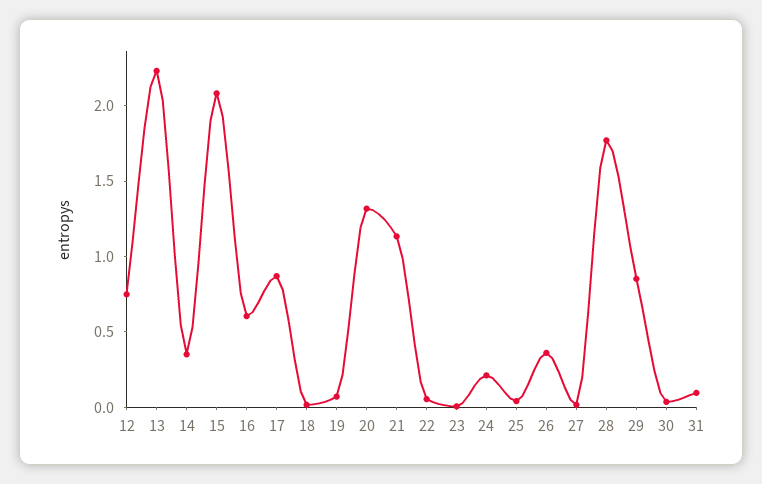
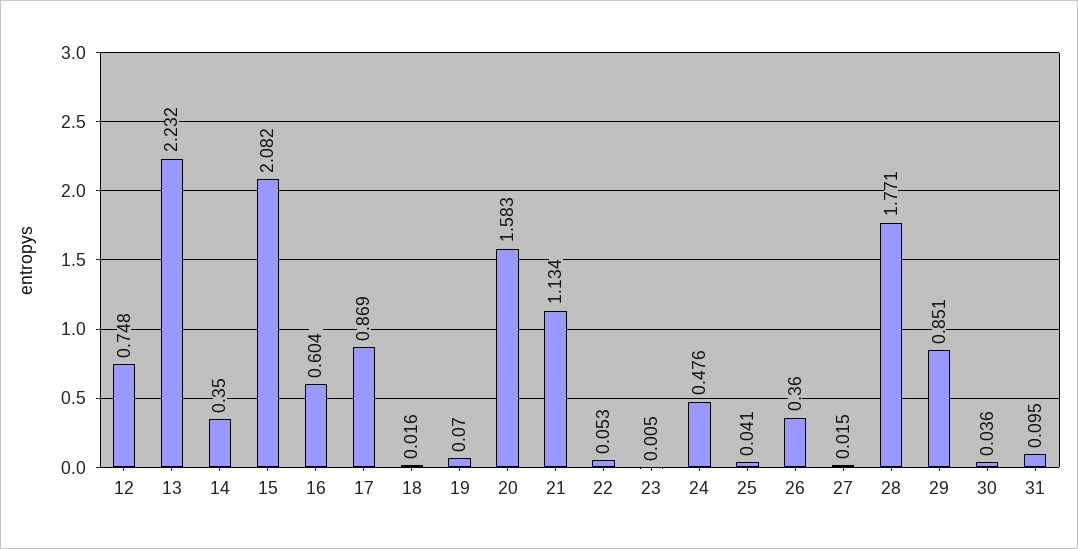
  {
    "12": 0.748,
    "13": 2.232,
    "14": 0.35,
    "15": 2.082,
    "16": 0.604,
    "17": 0.869,
    "18": 0.016,
    "19": 0.07,
-   "20": 1.3,
+   "20": 1.583,
    "21": 1.134,
    "22": 0.053,
    "23": 0.005,
-   "24": 0.2,
+   "24": 0.476,
    "25": 0.041,
    "26": 0.36,
    "27": 0.015,
    "28": 1.771,
    "29": 0.851,
    "30": 0.036,
    "31": 0.095
  }

